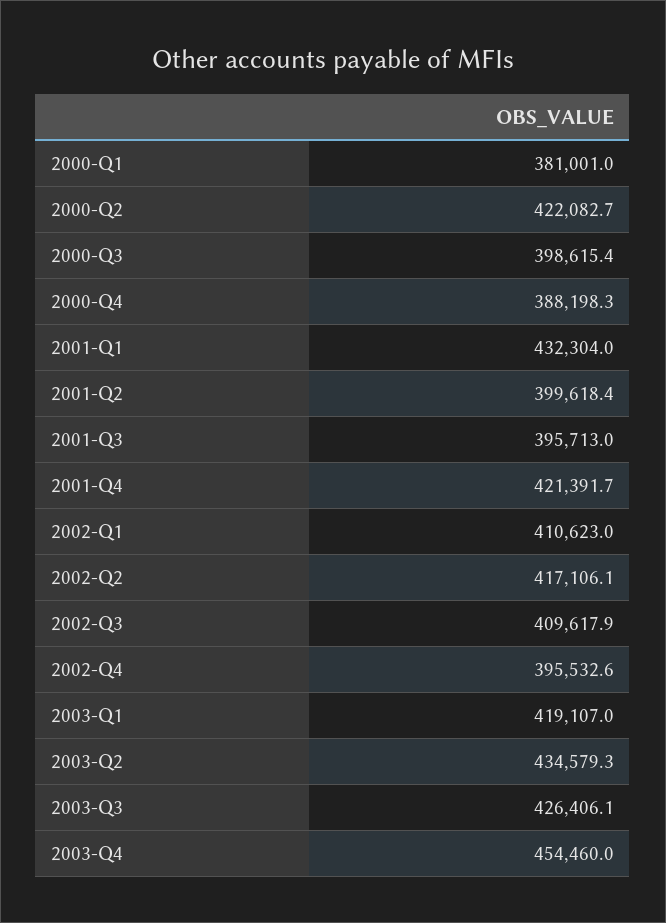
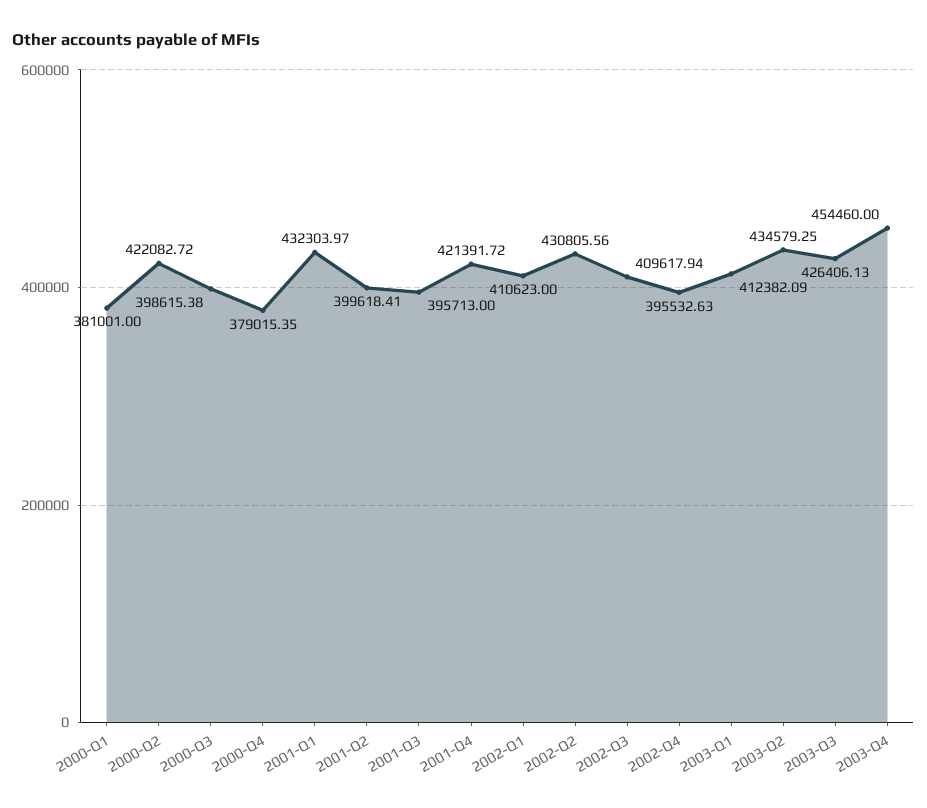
  {
    "2000-Q1": 381001,
    "2000-Q2": 422082.72,
    "2000-Q3": 398615.38,
-   "2000-Q4": 388198.3,
+   "2000-Q4": 379015.35,
    "2001-Q1": 432303.97,
    "2001-Q2": 399618.41,
    "2001-Q3": 395713,
    "2001-Q4": 421391.72,
    "2002-Q1": 410623,
-   "2002-Q2": 417106.1,
+   "2002-Q2": 430805.56,
    "2002-Q3": 409617.94,
    "2002-Q4": 395532.63,
-   "2003-Q1": 419107,
+   "2003-Q1": 412382.09,
    "2003-Q2": 434579.25,
    "2003-Q3": 426406.13,
    "2003-Q4": 454460
  }

